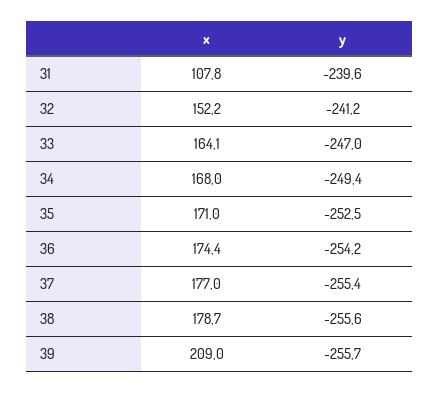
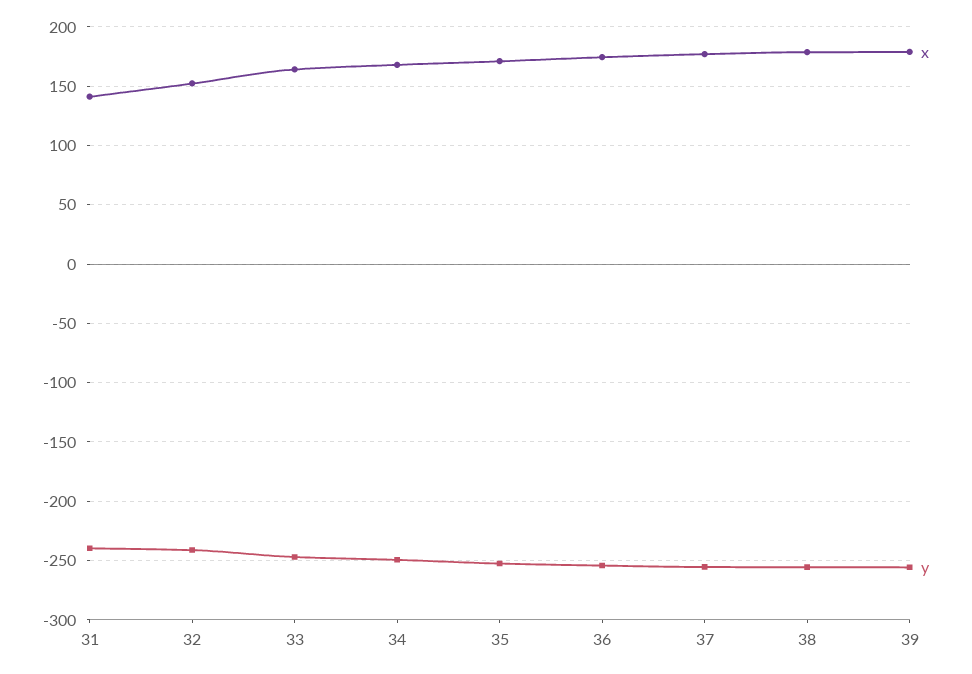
  {
    "x": {
-     "31": 107.8,
+     "31": 140,
      "32": 152.2,
      "33": 164.1,
      "34": 168,
      "35": 171,
      "36": 174.4,
      "37": 177,
      "38": 178.7,
-     "39": 209
+     "39": 180
    },
    "y": {
      "31": -239.6,
      "32": -241.2,
      "33": -247,
      "34": -249.4,
      "35": -252.5,
      "36": -254.2,
      "37": -255.4,
      "38": -255.6,
      "39": -255.7
    }
  }

